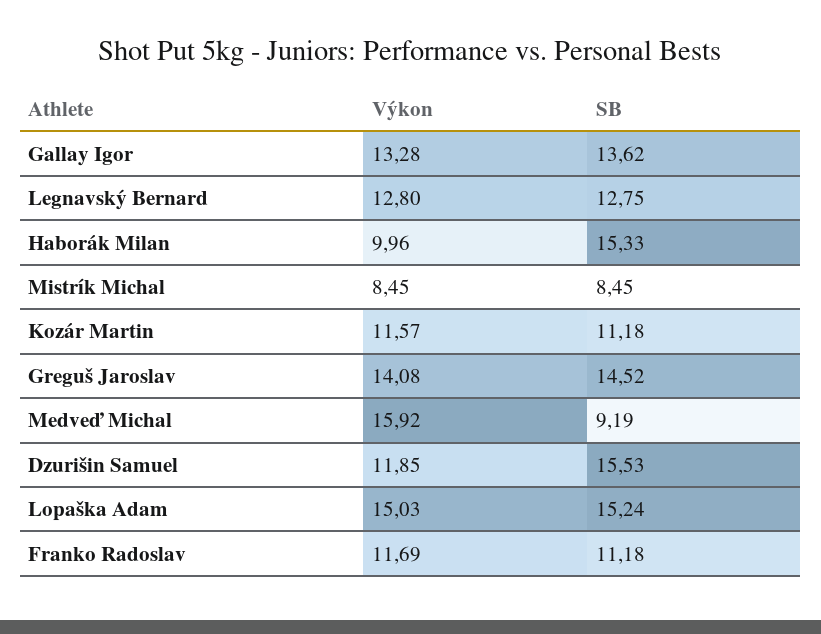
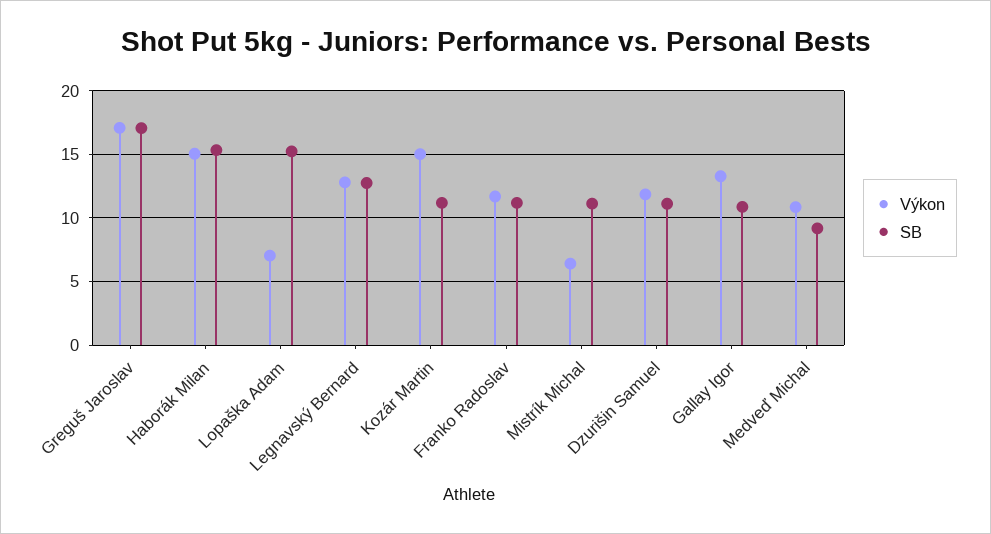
  {
    "Výkon": {
      "Gallay Igor": 13.28,
      "Legnavský Bernard": 12.8,
-     "Haborák Milan": 9.96,
+     "Haborák Milan": 15,
-     "Mistrík Michal": 8.45,
+     "Mistrík Michal": 6.5,
-     "Kozár Martin": 11.57,
+     "Kozár Martin": 15,
-     "Greguš Jaroslav": 14.08,
+     "Greguš Jaroslav": 17,
-     "Medveď Michal": 15.92,
+     "Medveď Michal": 11,
      "Dzurišin Samuel": 11.85,
-     "Lopaška Adam": 15.03,
+     "Lopaška Adam": 7,
      "Franko Radoslav": 11.69
    },
    "SB": {
-     "Gallay Igor": 13.62,
+     "Gallay Igor": 11,
      "Legnavský Bernard": 12.75,
      "Haborák Milan": 15.33,
-     "Mistrík Michal": 8.45,
+     "Mistrík Michal": 11,
      "Kozár Martin": 11.18,
-     "Greguš Jaroslav": 14.52,
+     "Greguš Jaroslav": 17,
      "Medveď Michal": 9.19,
-     "Dzurišin Samuel": 15.53,
+     "Dzurišin Samuel": 11,
      "Lopaška Adam": 15.24,
      "Franko Radoslav": 11.18
    }
  }

